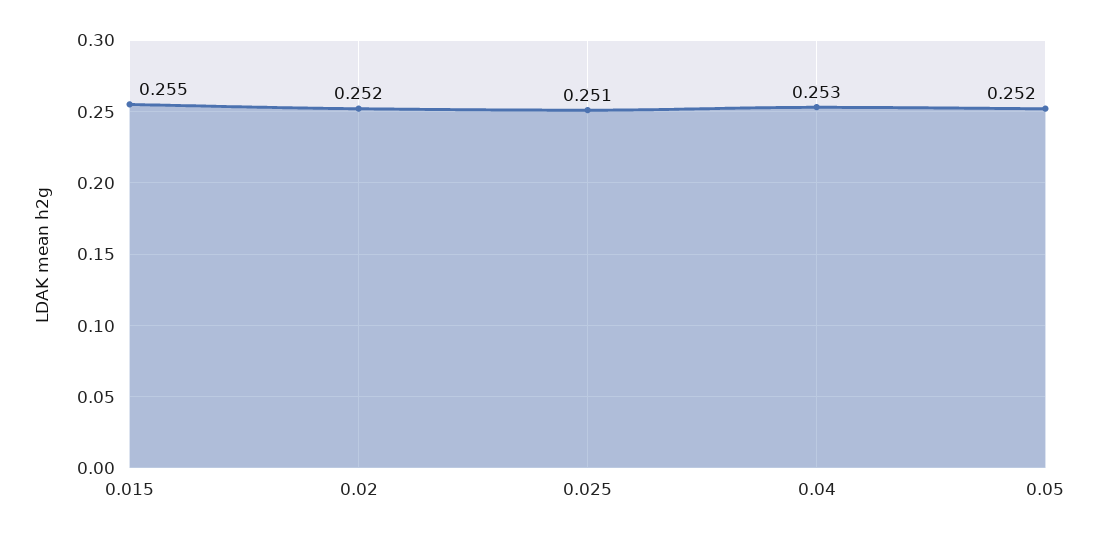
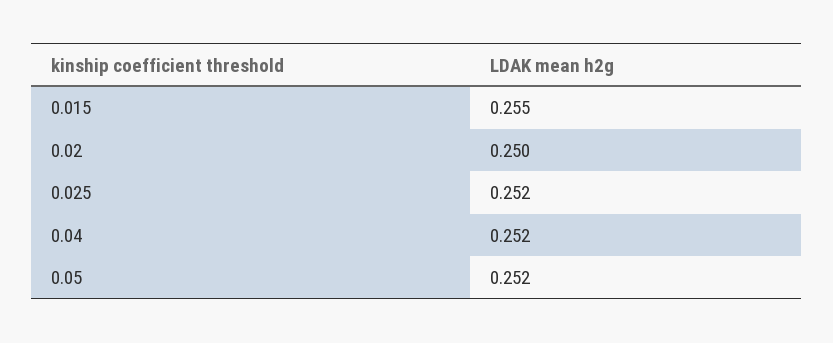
  {
    "0.015": 0.255,
-   "0.02": 0.252,
+   "0.02": 0.25,
-   "0.025": 0.251,
+   "0.025": 0.252,
-   "0.04": 0.253,
+   "0.04": 0.252,
    "0.05": 0.252
  }

